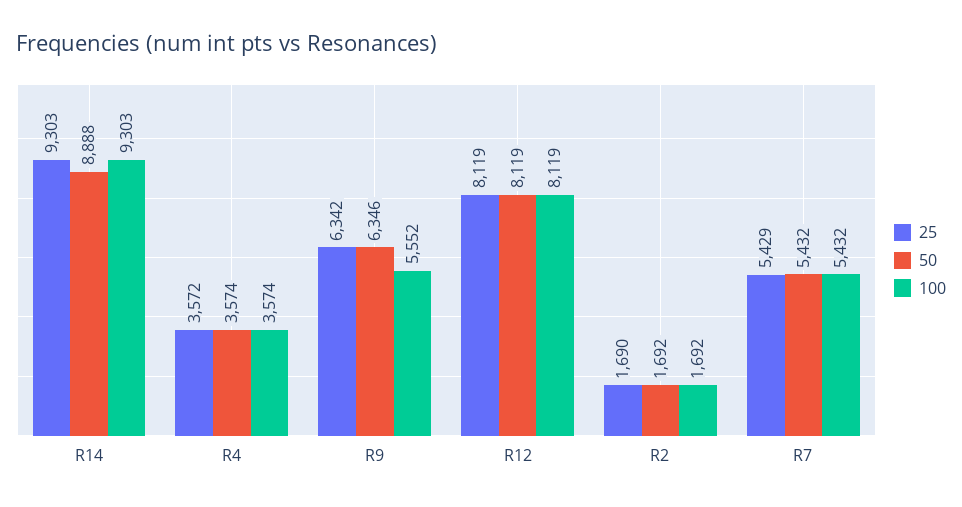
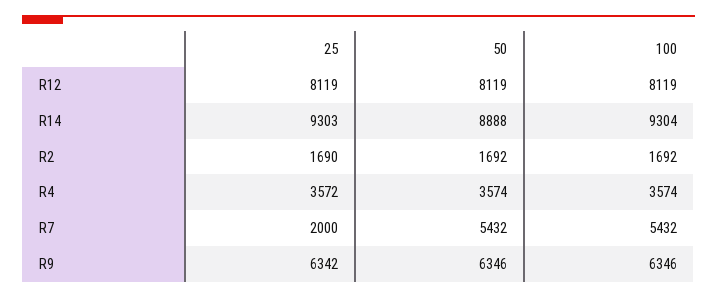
  {
    "25": {
      "R14": 9303,
      "R4": 3572,
      "R9": 6342,
      "R12": 8119,
      "R2": 1690,
-     "R7": 5429
+     "R7": 2000
    },
    "50": {
      "R14": 8888,
      "R4": 3574,
      "R9": 6346,
      "R12": 8119,
      "R2": 1692,
      "R7": 5432
    },
    "100": {
-     "R14": 9303,
+     "R14": 9304,
      "R4": 3574,
-     "R9": 5552,
+     "R9": 6346,
      "R12": 8119,
      "R2": 1692,
      "R7": 5432
    }
  }

